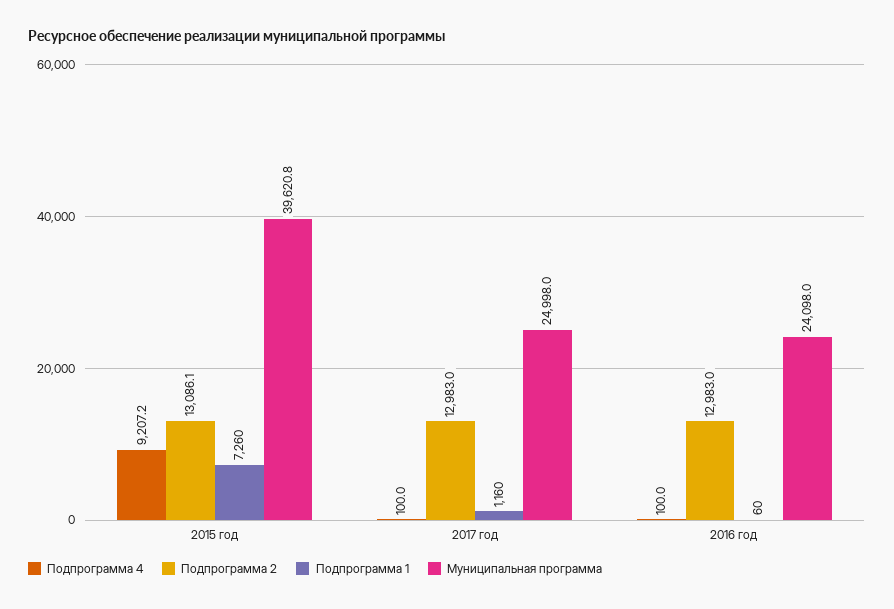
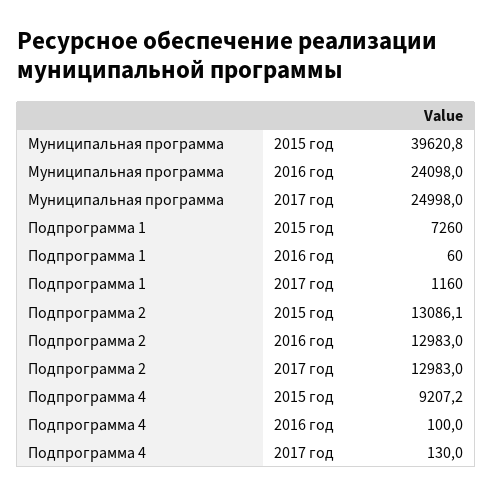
  {
    "Подпрограмма 4": {
      "2015 год": 9207.2,
-     "2017 год": 100,
+     "2017 год": 130,
      "2016 год": 100
    },
    "Подпрограмма 2": {
      "2015 год": 13086.1,
      "2017 год": 12983,
      "2016 год": 12983
    },
    "Подпрограмма 1": {
      "2015 год": 7260,
      "2017 год": 1160,
      "2016 год": 60
    },
    "Муниципальная программа": {
      "2015 год": 39620.8,
      "2017 год": 24998,
      "2016 год": 24098
    }
  }

